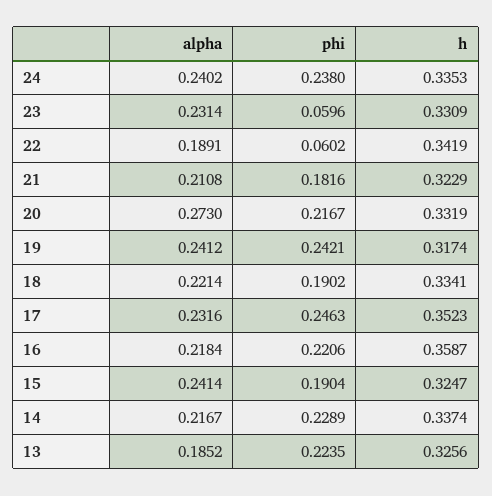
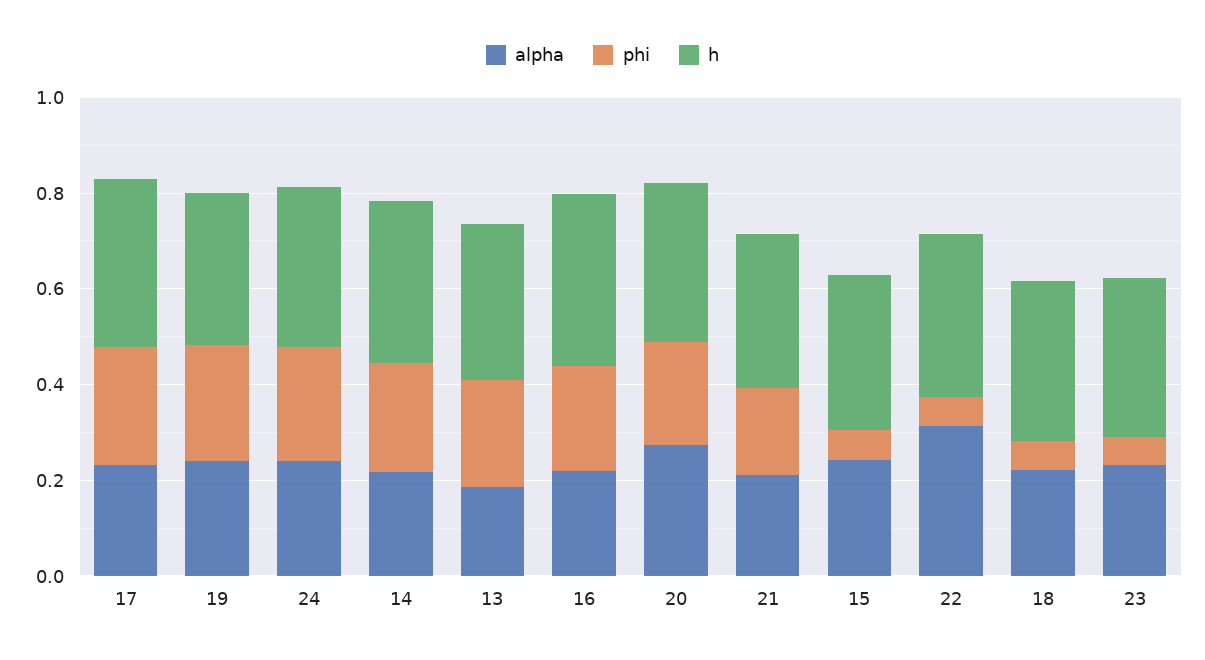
  {
    "alpha": {
      "24": 0.2402,
      "23": 0.2314,
-     "22": 0.1891,
+     "22": 0.3,
      "21": 0.2108,
      "20": 0.273,
      "19": 0.2412,
      "18": 0.2214,
      "17": 0.2316,
      "16": 0.2184,
      "15": 0.2414,
      "14": 0.2167,
      "13": 0.1852
    },
    "phi": {
      "24": 0.238,
      "23": 0.0596,
      "22": 0.0602,
      "21": 0.1816,
      "20": 0.2167,
      "19": 0.2421,
-     "18": 0.1902,
+     "18": 0.05,
      "17": 0.2463,
      "16": 0.2206,
-     "15": 0.1904,
+     "15": 0.05,
      "14": 0.2289,
      "13": 0.2235
    },
    "h": {
      "24": 0.3353,
      "23": 0.3309,
      "22": 0.3419,
      "21": 0.3229,
      "20": 0.3319,
      "19": 0.3174,
      "18": 0.3341,
      "17": 0.3523,
      "16": 0.3587,
      "15": 0.3247,
      "14": 0.3374,
      "13": 0.3256
    }
  }

